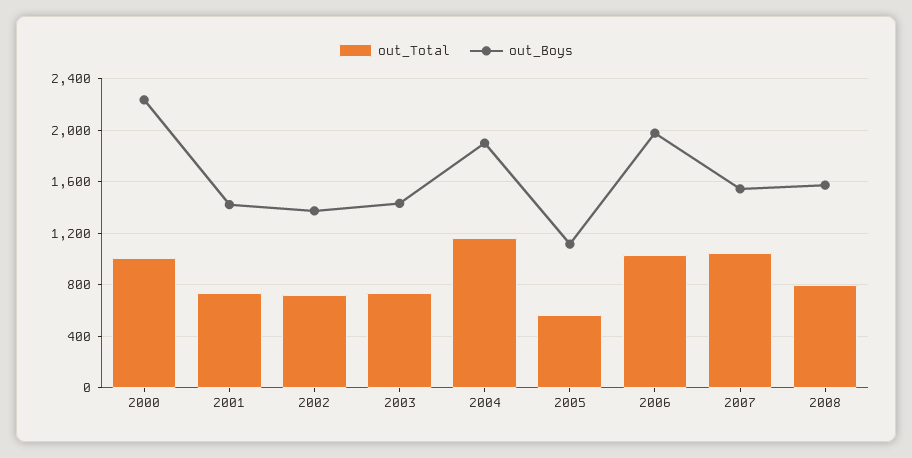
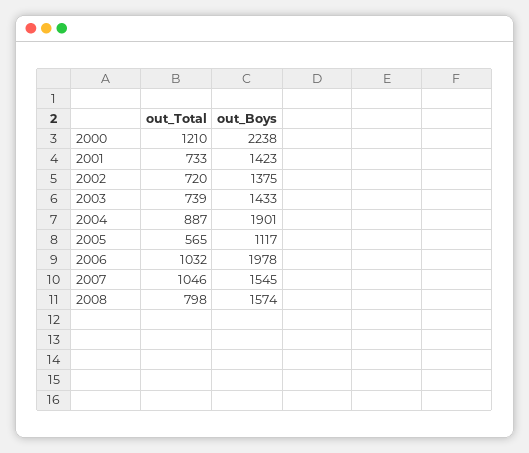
  {
    "out_Total": {
-     "2000": 1000,
+     "2000": 1210,
      "2001": 733,
      "2002": 720,
      "2003": 739,
-     "2004": 1150,
+     "2004": 887,
      "2005": 565,
      "2006": 1032,
      "2007": 1046,
      "2008": 798
    },
    "out_Boys": {
      "2000": 2238,
      "2001": 1423,
      "2002": 1375,
      "2003": 1433,
      "2004": 1901,
      "2005": 1117,
      "2006": 1978,
      "2007": 1545,
      "2008": 1574
    }
  }

